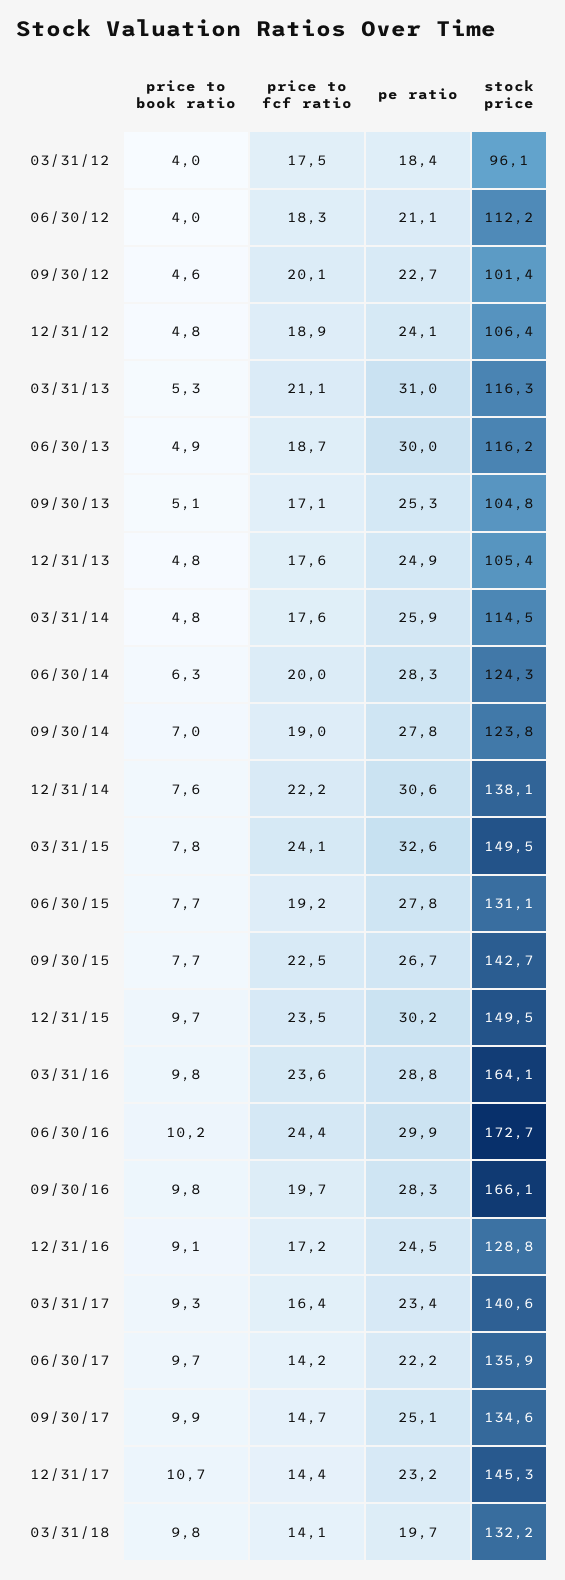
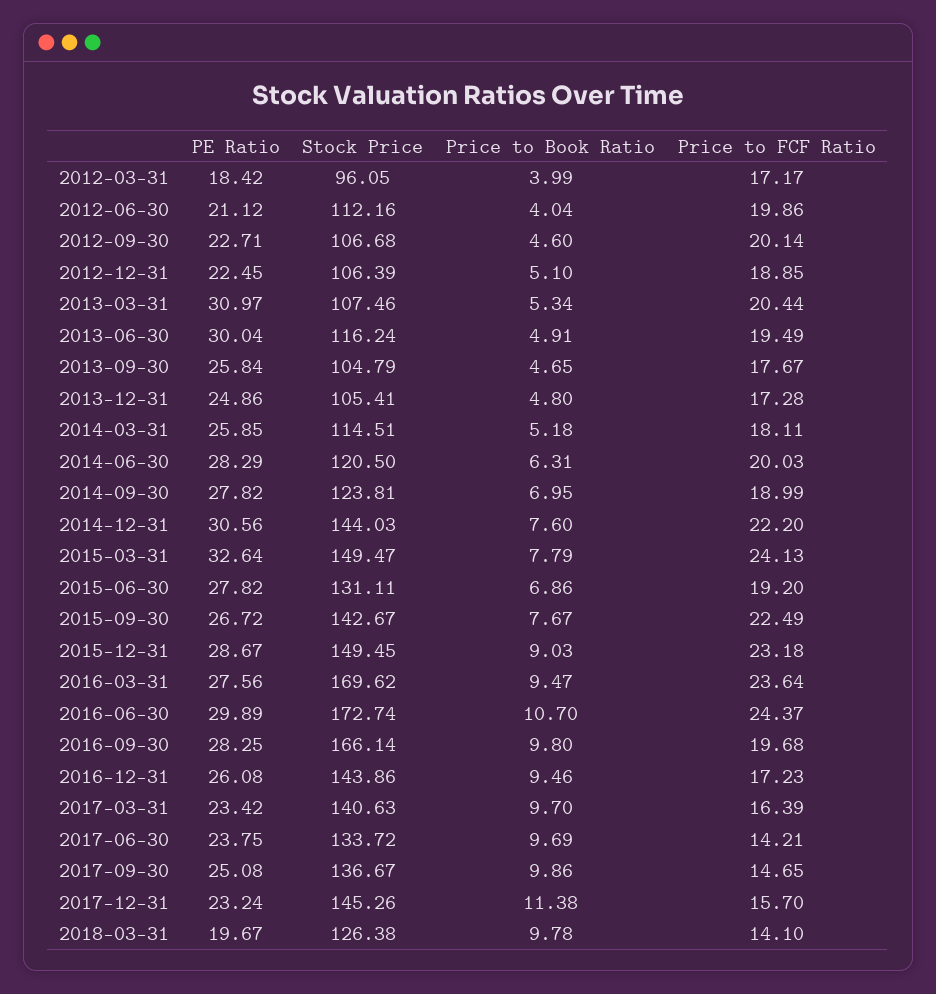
  {
    "price to book ratio": {
      "03/31/12": 3.99,
      "06/30/12": 4.04,
      "09/30/12": 4.6,
-     "12/31/12": 4.8,
+     "12/31/12": 5.1,
      "03/31/13": 5.34,
      "06/30/13": 4.91,
-     "09/30/13": 5.1,
+     "09/30/13": 4.65,
      "12/31/13": 4.8,
-     "03/31/14": 4.8,
+     "03/31/14": 5.18,
      "06/30/14": 6.31,
      "09/30/14": 6.95,
      "12/31/14": 7.6,
      "03/31/15": 7.79,
-     "06/30/15": 7.7,
+     "06/30/15": 6.86,
      "09/30/15": 7.67,
-     "12/31/15": 9.7,
+     "12/31/15": 9.03,
-     "03/31/16": 9.8,
+     "03/31/16": 9.47,
-     "06/30/16": 10.2,
+     "06/30/16": 10.7,
      "09/30/16": 9.8,
-     "12/31/16": 9.1,
+     "12/31/16": 9.46,
-     "03/31/17": 9.3,
+     "03/31/17": 9.7,
      "06/30/17": 9.69,
      "09/30/17": 9.86,
-     "12/31/17": 10.7,
+     "12/31/17": 11.38,
      "03/31/18": 9.78
    },
    "price to fcf ratio": {
-     "03/31/12": 17.5,
+     "03/31/12": 17.17,
-     "06/30/12": 18.3,
+     "06/30/12": 19.86,
      "09/30/12": 20.14,
      "12/31/12": 18.85,
-     "03/31/13": 21.1,
+     "03/31/13": 20.44,
-     "06/30/13": 18.7,
+     "06/30/13": 19.49,
-     "09/30/13": 17.1,
+     "09/30/13": 17.67,
-     "12/31/13": 17.6,
+     "12/31/13": 17.28,
-     "03/31/14": 17.6,
+     "03/31/14": 18.11,
      "06/30/14": 20.03,
      "09/30/14": 18.99,
      "12/31/14": 22.2,
      "03/31/15": 24.13,
      "06/30/15": 19.2,
      "09/30/15": 22.49,
-     "12/31/15": 23.5,
+     "12/31/15": 23.18,
      "03/31/16": 23.64,
      "06/30/16": 24.37,
      "09/30/16": 19.68,
      "12/31/16": 17.23,
      "03/31/17": 16.39,
      "06/30/17": 14.21,
      "09/30/17": 14.65,
-     "12/31/17": 14.4,
+     "12/31/17": 15.7,
      "03/31/18": 14.1
    },
    "pe ratio": {
      "03/31/12": 18.42,
      "06/30/12": 21.12,
      "09/30/12": 22.71,
-     "12/31/12": 24.1,
+     "12/31/12": 22.45,
      "03/31/13": 30.97,
      "06/30/13": 30.04,
-     "09/30/13": 25.3,
+     "09/30/13": 25.84,
      "12/31/13": 24.86,
      "03/31/14": 25.85,
      "06/30/14": 28.29,
      "09/30/14": 27.82,
      "12/31/14": 30.56,
      "03/31/15": 32.64,
      "06/30/15": 27.82,
      "09/30/15": 26.72,
-     "12/31/15": 30.2,
+     "12/31/15": 28.67,
-     "03/31/16": 28.8,
+     "03/31/16": 27.56,
      "06/30/16": 29.89,
      "09/30/16": 28.25,
-     "12/31/16": 24.5,
+     "12/31/16": 26.08,
      "03/31/17": 23.42,
-     "06/30/17": 22.2,
+     "06/30/17": 23.75,
      "09/30/17": 25.08,
      "12/31/17": 23.24,
      "03/31/18": 19.67
    },
    "stock price": {
      "03/31/12": 96.05,
      "06/30/12": 112.16,
-     "09/30/12": 101.4,
+     "09/30/12": 106.68,
      "12/31/12": 106.39,
-     "03/31/13": 116.3,
+     "03/31/13": 107.46,
      "06/30/13": 116.24,
      "09/30/13": 104.79,
      "12/31/13": 105.41,
      "03/31/14": 114.51,
-     "06/30/14": 124.3,
+     "06/30/14": 120.5,
      "09/30/14": 123.81,
-     "12/31/14": 138.1,
+     "12/31/14": 144.03,
      "03/31/15": 149.47,
      "06/30/15": 131.11,
      "09/30/15": 142.67,
      "12/31/15": 149.45,
-     "03/31/16": 164.1,
+     "03/31/16": 169.62,
      "06/30/16": 172.74,
      "09/30/16": 166.14,
-     "12/31/16": 128.8,
+     "12/31/16": 143.86,
      "03/31/17": 140.63,
-     "06/30/17": 135.9,
+     "06/30/17": 133.72,
-     "09/30/17": 134.6,
+     "09/30/17": 136.67,
      "12/31/17": 145.26,
-     "03/31/18": 132.2
+     "03/31/18": 126.38
    }
  }

